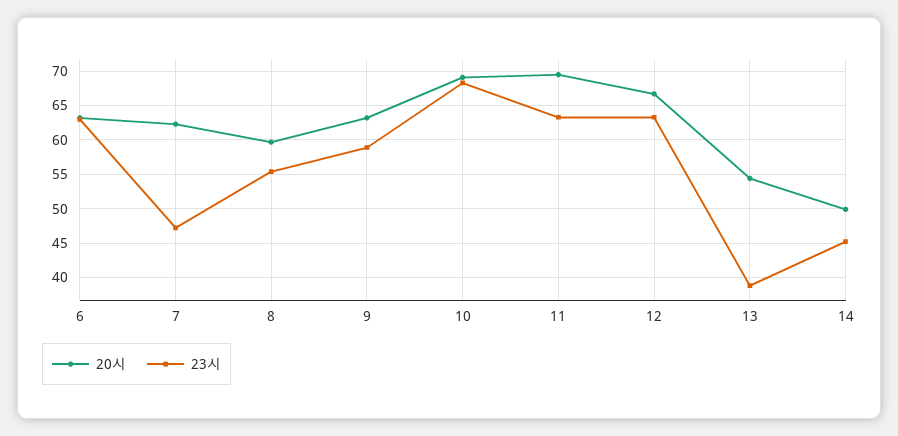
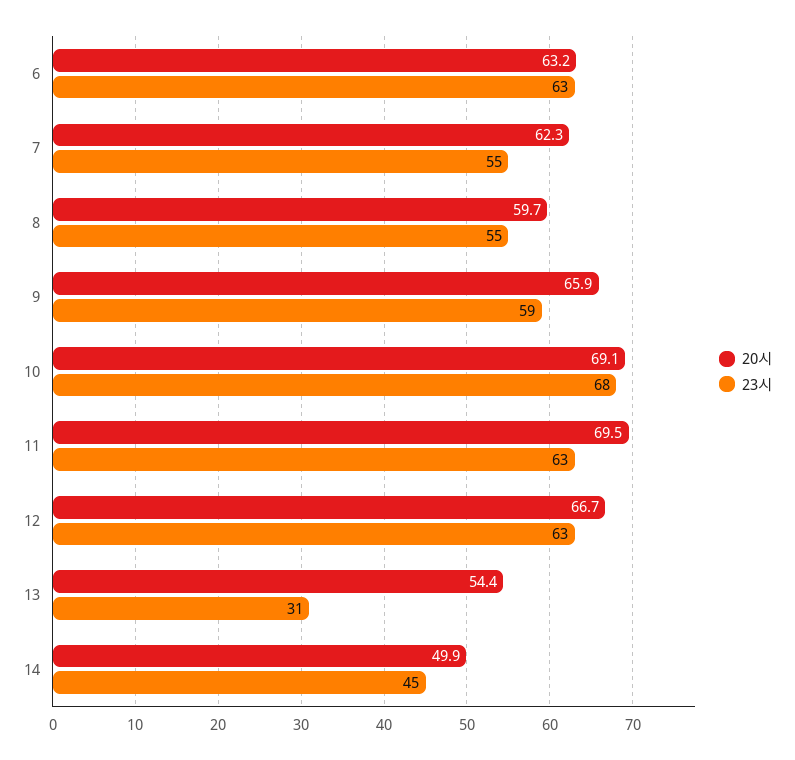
  {
    "20시": {
      "6": 63.2,
      "7": 62.3,
      "8": 59.7,
-     "9": 63,
+     "9": 65.9,
      "10": 69.1,
      "11": 69.5,
      "12": 66.7,
      "13": 54.4,
      "14": 49.9
    },
    "23시": {
      "6": 63,
-     "7": 47,
+     "7": 55,
      "8": 55,
      "9": 59,
      "10": 68,
      "11": 63,
      "12": 63,
-     "13": 39,
+     "13": 31,
      "14": 45
    }
  }

